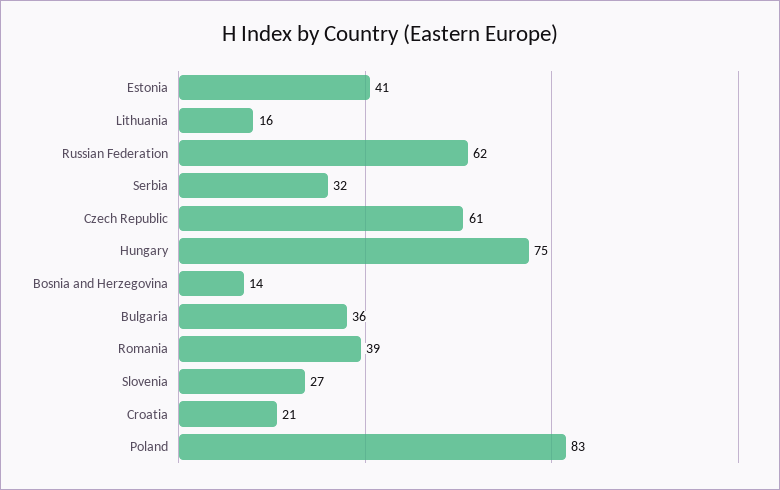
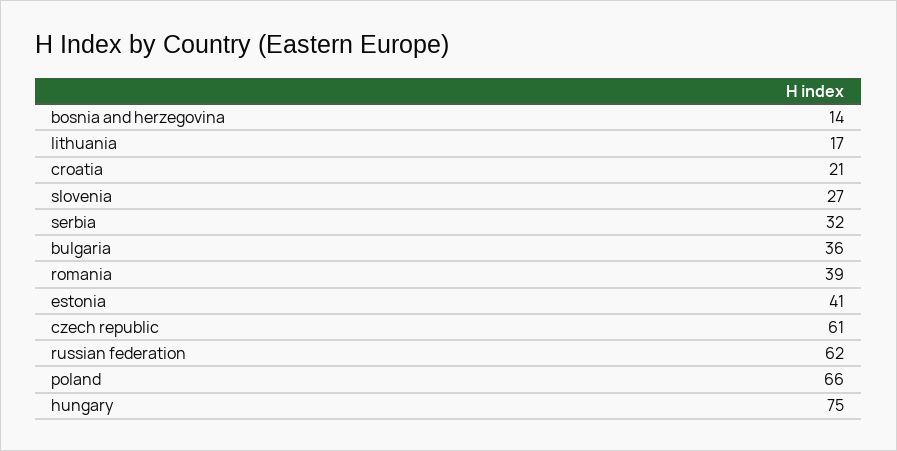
  {
    "Estonia": 41,
-   "Lithuania": 16,
+   "Lithuania": 17,
    "Russian Federation": 62,
    "Serbia": 32,
    "Czech Republic": 61,
    "Hungary": 75,
    "Bosnia and Herzegovina": 14,
    "Bulgaria": 36,
    "Romania": 39,
    "Slovenia": 27,
    "Croatia": 21,
-   "Poland": 83
+   "Poland": 66
  }

